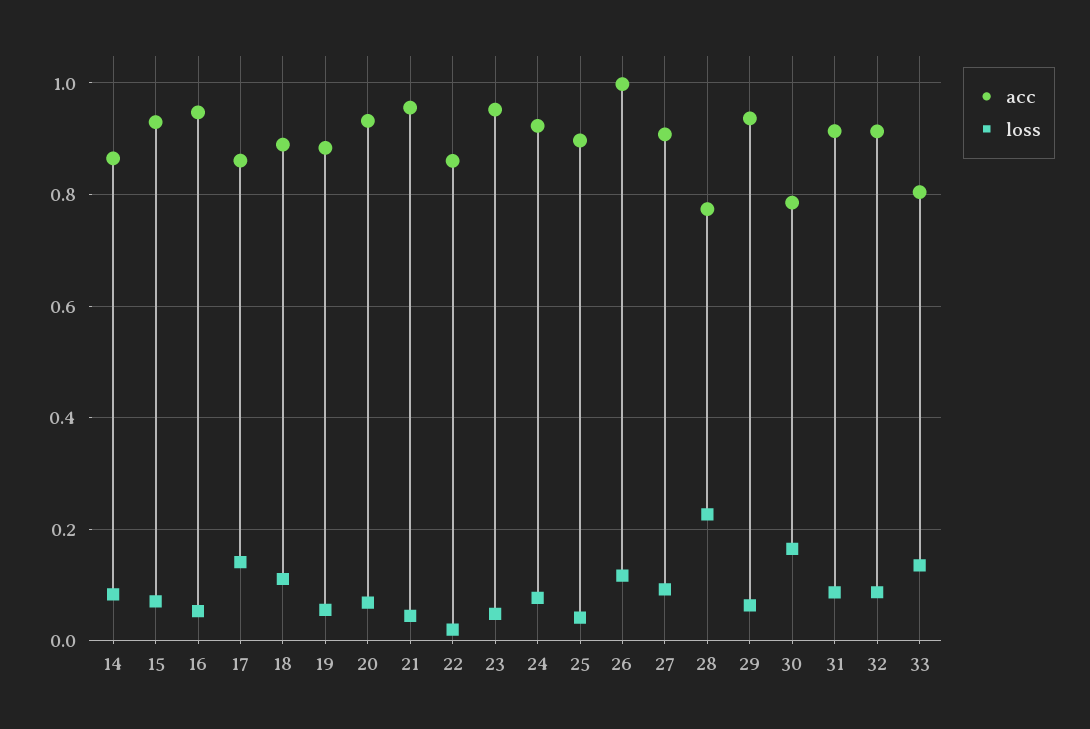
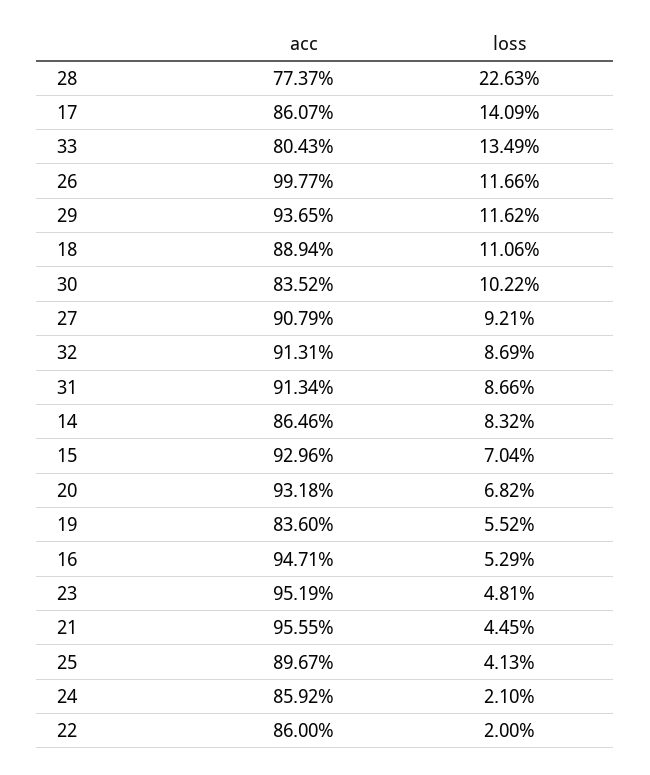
  {
    "acc": {
      "14": 0.8646,
      "15": 0.9296,
      "16": 0.9471,
      "17": 0.8607,
      "18": 0.8894,
-     "19": 0.88,
+     "19": 0.836,
      "20": 0.9318,
      "21": 0.9555,
      "22": 0.86,
      "23": 0.9519,
-     "24": 0.92,
+     "24": 0.8592,
      "25": 0.8967,
      "26": 0.9977,
      "27": 0.9079,
      "28": 0.7737,
      "29": 0.9365,
-     "30": 0.78,
+     "30": 0.8352,
      "31": 0.9134,
      "32": 0.9131,
      "33": 0.8043
    },
    "loss": {
      "14": 0.0832,
      "15": 0.0704,
      "16": 0.0529,
      "17": 0.1409,
      "18": 0.1106,
      "19": 0.0552,
      "20": 0.0682,
      "21": 0.0445,
      "22": 0.02,
      "23": 0.0481,
-     "24": 0.08,
+     "24": 0.021,
      "25": 0.0413,
      "26": 0.1166,
      "27": 0.0921,
      "28": 0.2263,
-     "29": 0.06,
+     "29": 0.1162,
-     "30": 0.16,
+     "30": 0.1022,
      "31": 0.0866,
      "32": 0.0869,
      "33": 0.1349
    }
  }

